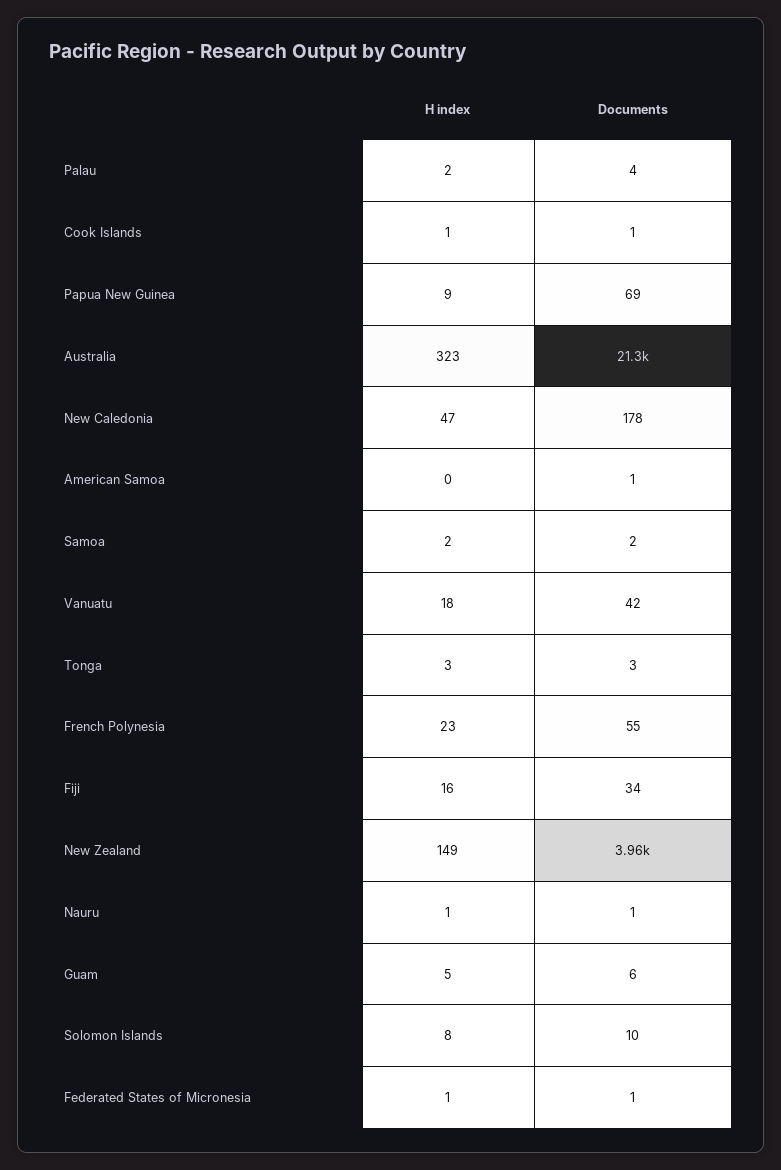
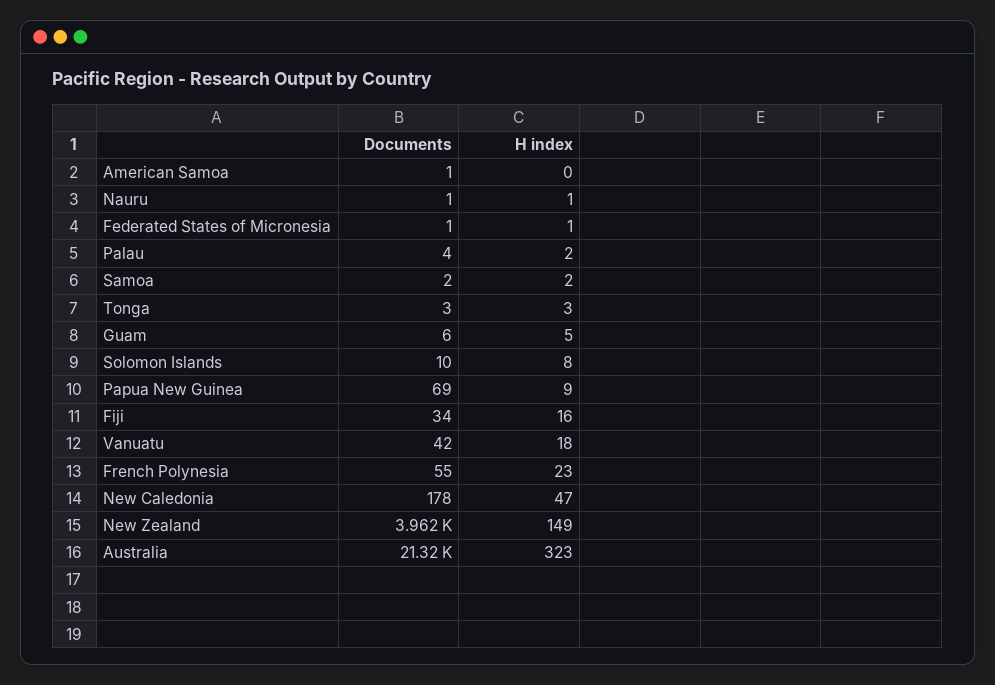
  {
    "H index": {
      "Palau": 2,
-     "Cook Islands": 1,
      "Papua New Guinea": 9,
      "Australia": 323,
      "New Caledonia": 47,
      "American Samoa": 0,
      "Samoa": 2,
      "Vanuatu": 18,
      "Tonga": 3,
      "French Polynesia": 23,
      "Fiji": 16,
      "New Zealand": 149,
      "Nauru": 1,
      "Guam": 5,
      "Solomon Islands": 8,
      "Federated States of Micronesia": 1
    },
    "Documents": {
      "Palau": 4,
-     "Cook Islands": 1,
      "Papua New Guinea": 69,
      "Australia": 21320,
      "New Caledonia": 178,
      "American Samoa": 1,
      "Samoa": 2,
      "Vanuatu": 42,
      "Tonga": 3,
      "French Polynesia": 55,
      "Fiji": 34,
      "New Zealand": 3962,
      "Nauru": 1,
      "Guam": 6,
      "Solomon Islands": 10,
      "Federated States of Micronesia": 1
    }
  }

